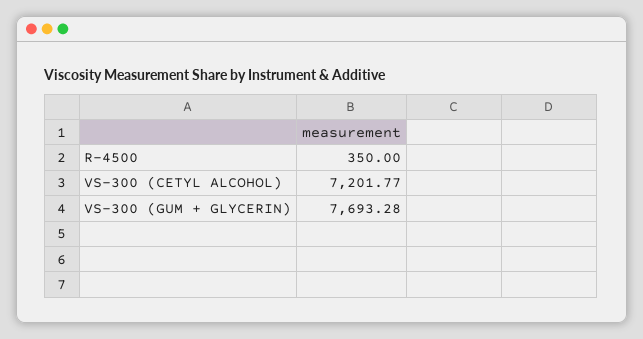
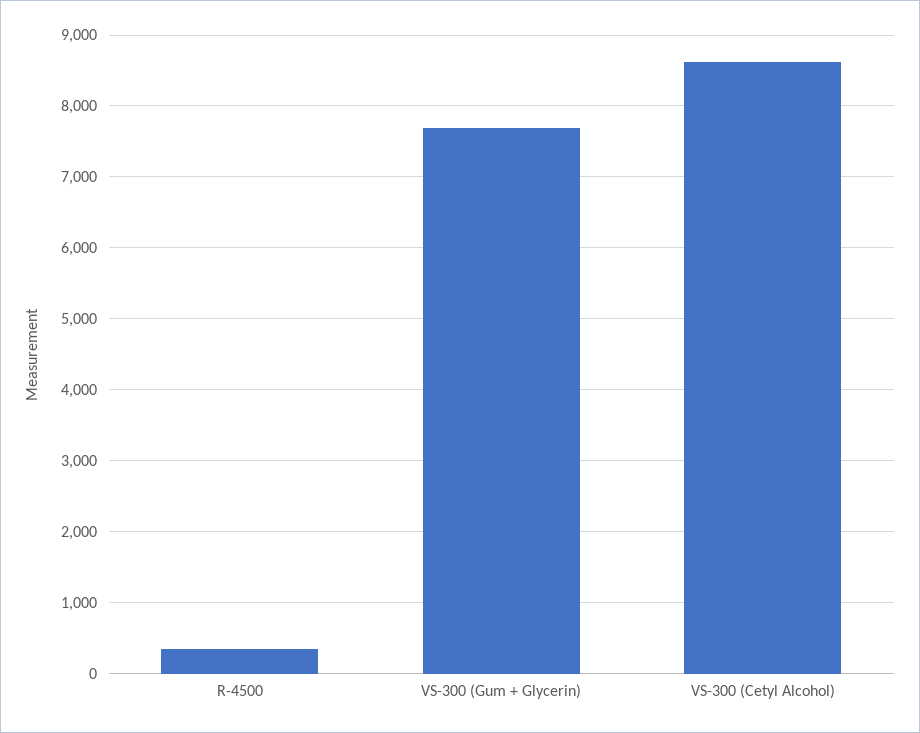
  {
    "R-4500": 350,
-   "VS-300 (CETYL ALCOHOL)": 7201.77,
+   "VS-300 (CETYL ALCOHOL)": 8600,
    "VS-300 (GUM + GLYCERIN)": 7693.28
  }

